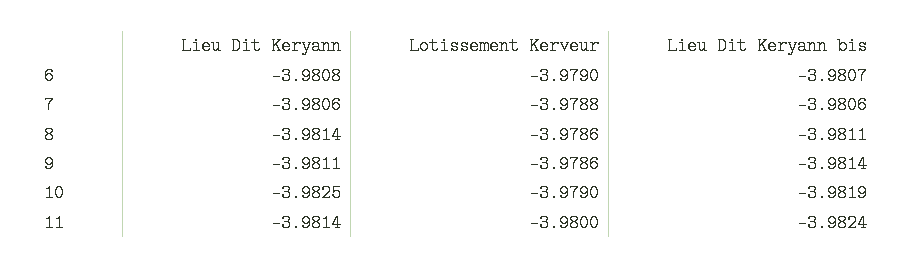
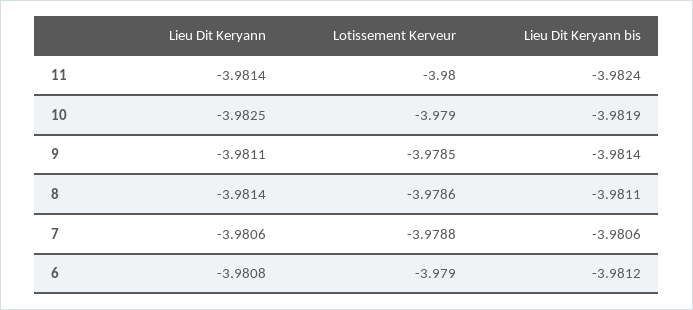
  {
    "Lieu Dit Keryann": {
      "6": -3.9808,
      "7": -3.9806,
      "8": -3.9814,
      "9": -3.9811,
      "10": -3.9825,
      "11": -3.9814
    },
    "Lotissement Kerveur": {
      "6": -3.979,
      "7": -3.9788,
      "8": -3.9786,
-     "9": -3.9786,
+     "9": -3.9785,
      "10": -3.979,
      "11": -3.98
    },
    "Lieu Dit Keryann bis": {
-     "6": -3.9807,
+     "6": -3.9812,
      "7": -3.9806,
      "8": -3.9811,
      "9": -3.9814,
      "10": -3.9819,
      "11": -3.9824
    }
  }

